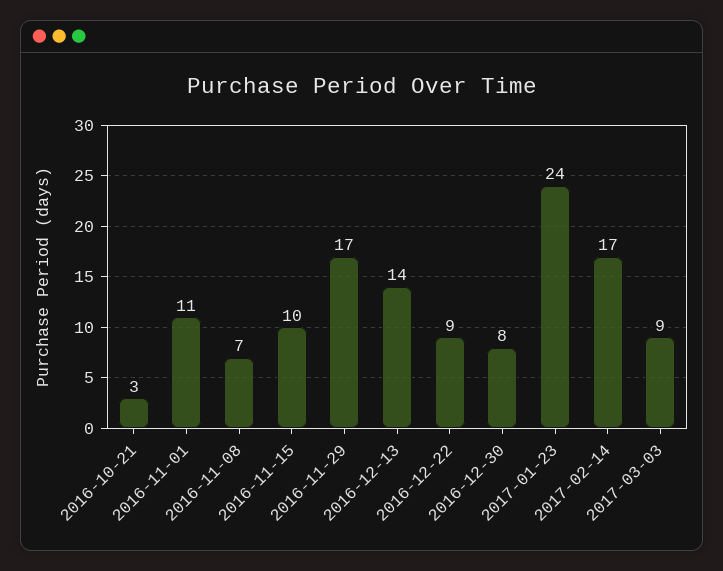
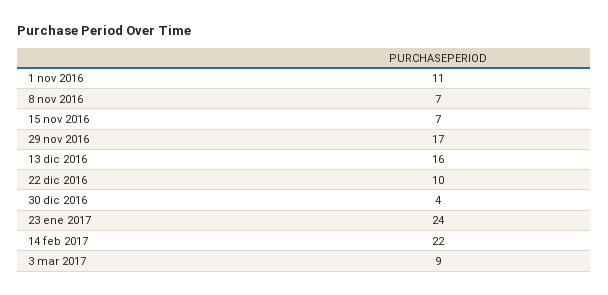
  {
-   "2016-10-21": 3,
    "2016-11-01": 11,
    "2016-11-08": 7,
-   "2016-11-15": 10,
+   "2016-11-15": 7,
    "2016-11-29": 17,
-   "2016-12-13": 14,
+   "2016-12-13": 16,
-   "2016-12-22": 9,
+   "2016-12-22": 10,
-   "2016-12-30": 8,
+   "2016-12-30": 4,
    "2017-01-23": 24,
-   "2017-02-14": 17,
+   "2017-02-14": 22,
    "2017-03-03": 9
  }

